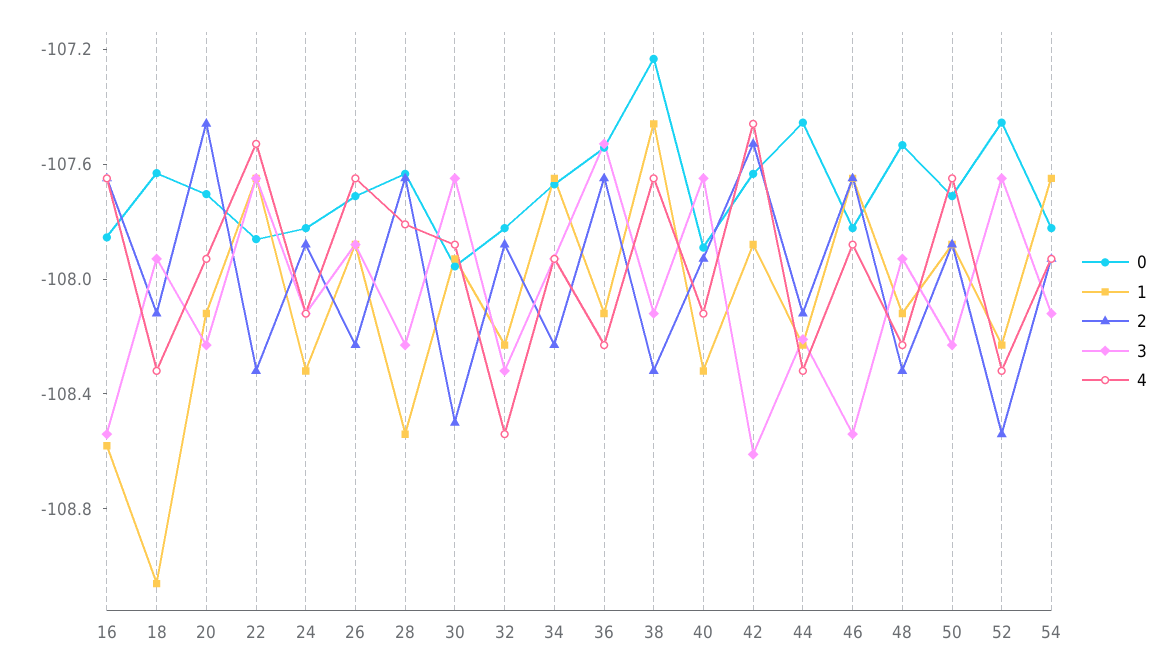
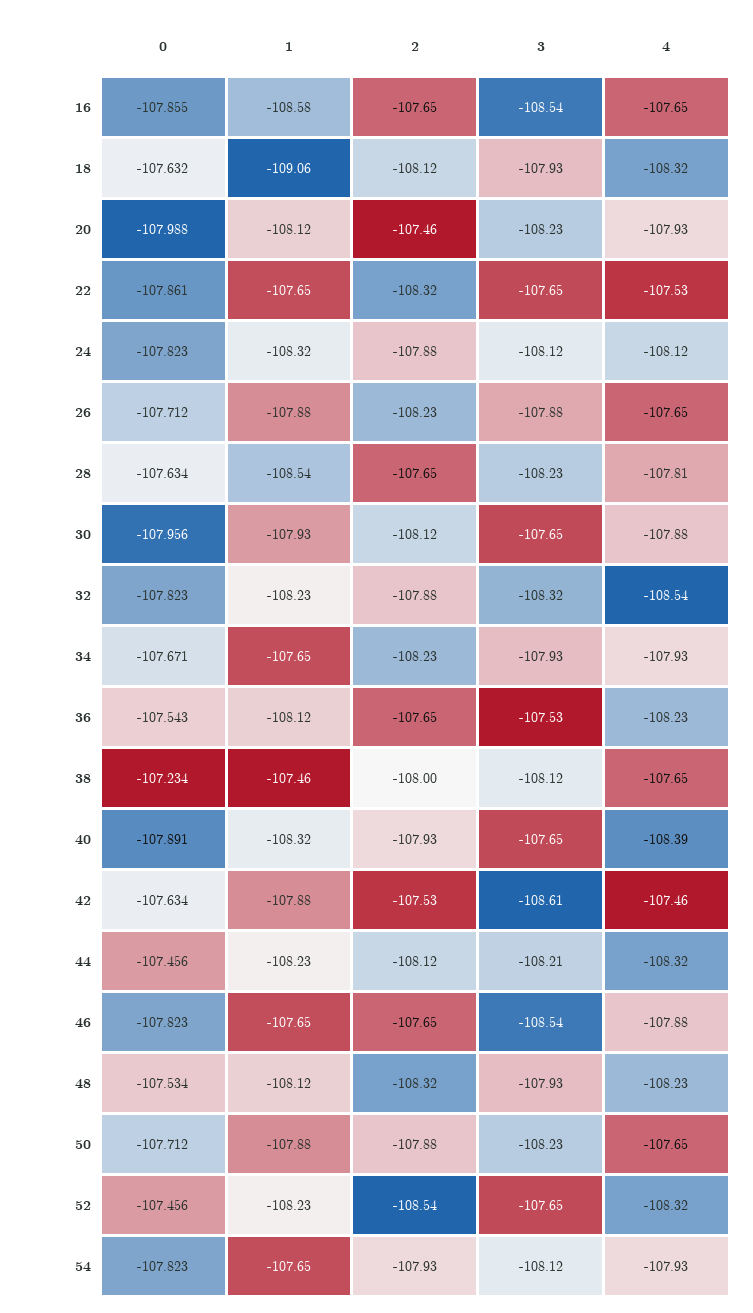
  {
    "0": {
      "16": -107.855,
      "18": -107.632,
-     "20": -107.7,
+     "20": -107.988,
      "22": -107.861,
      "24": -107.823,
      "26": -107.712,
      "28": -107.634,
      "30": -107.956,
      "32": -107.823,
      "34": -107.671,
      "36": -107.543,
      "38": -107.234,
      "40": -107.891,
      "42": -107.634,
      "44": -107.456,
      "46": -107.823,
      "48": -107.534,
      "50": -107.712,
      "52": -107.456,
      "54": -107.823
    },
    "1": {
      "16": -108.58,
      "18": -109.06,
      "20": -108.12,
      "22": -107.65,
      "24": -108.32,
      "26": -107.88,
      "28": -108.54,
      "30": -107.93,
      "32": -108.23,
      "34": -107.65,
      "36": -108.12,
      "38": -107.46,
      "40": -108.32,
      "42": -107.88,
      "44": -108.23,
      "46": -107.65,
      "48": -108.12,
      "50": -107.88,
      "52": -108.23,
      "54": -107.65
    },
    "2": {
      "16": -107.65,
      "18": -108.12,
      "20": -107.46,
      "22": -108.32,
      "24": -107.88,
      "26": -108.23,
      "28": -107.65,
-     "30": -108.5,
+     "30": -108.12,
      "32": -107.88,
      "34": -108.23,
      "36": -107.65,
-     "38": -108.3,
+     "38": -108,
      "40": -107.93,
      "42": -107.53,
      "44": -108.12,
      "46": -107.65,
      "48": -108.32,
      "50": -107.88,
      "52": -108.54,
      "54": -107.93
    },
    "3": {
      "16": -108.54,
      "18": -107.93,
      "20": -108.23,
      "22": -107.65,
      "24": -108.12,
      "26": -107.88,
      "28": -108.23,
      "30": -107.65,
      "32": -108.32,
      "34": -107.93,
      "36": -107.53,
      "38": -108.12,
      "40": -107.65,
      "42": -108.61,
      "44": -108.21,
      "46": -108.54,
      "48": -107.93,
      "50": -108.23,
      "52": -107.65,
      "54": -108.12
    },
    "4": {
      "16": -107.65,
      "18": -108.32,
      "20": -107.93,
      "22": -107.53,
      "24": -108.12,
      "26": -107.65,
      "28": -107.81,
      "30": -107.88,
      "32": -108.54,
      "34": -107.93,
      "36": -108.23,
      "38": -107.65,
-     "40": -108.1,
+     "40": -108.39,
      "42": -107.46,
      "44": -108.32,
      "46": -107.88,
      "48": -108.23,
      "50": -107.65,
      "52": -108.32,
      "54": -107.93
    }
  }

